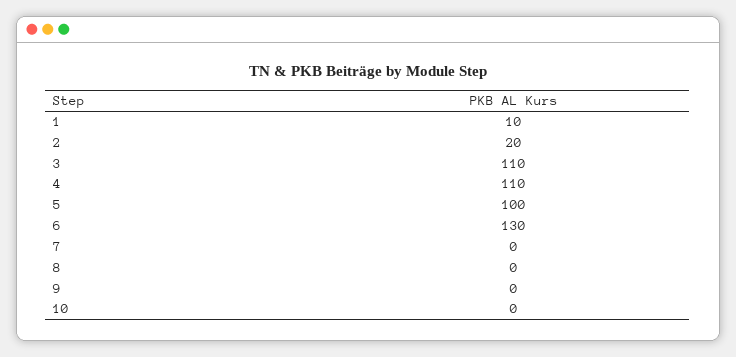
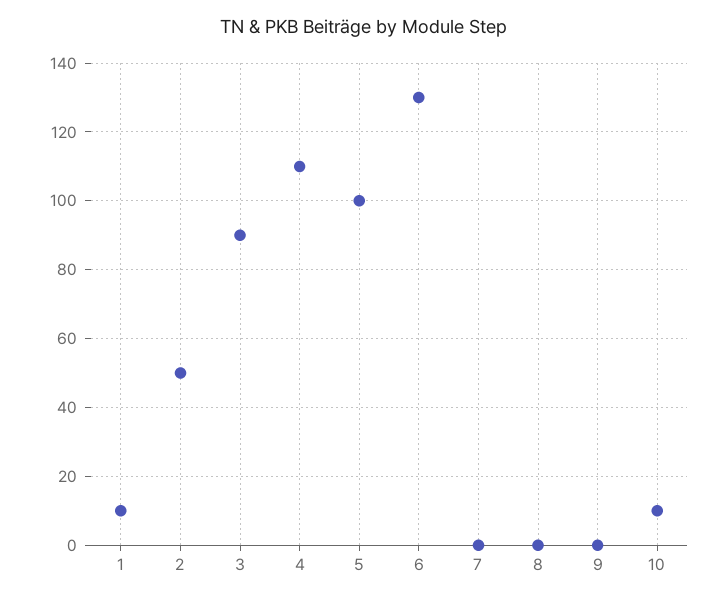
  {
    "1": 10,
-   "2": 20,
+   "2": 50,
-   "3": 110,
+   "3": 90,
    "4": 110,
    "5": 100,
    "6": 130,
    "7": 0,
    "8": 0,
    "9": 0,
-   "10": 0
+   "10": 10
  }

